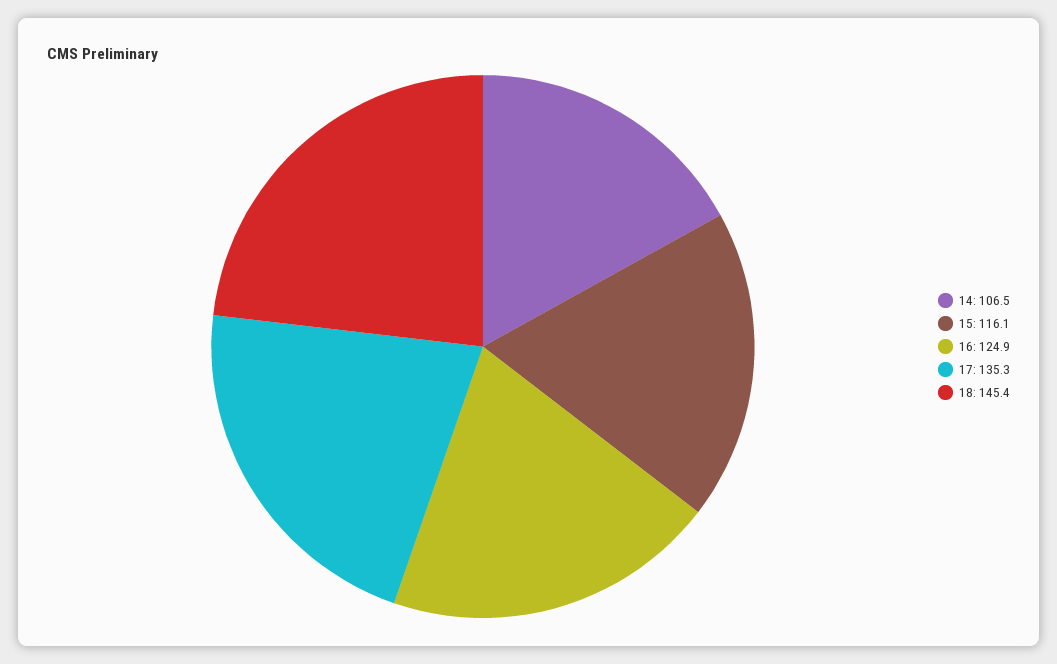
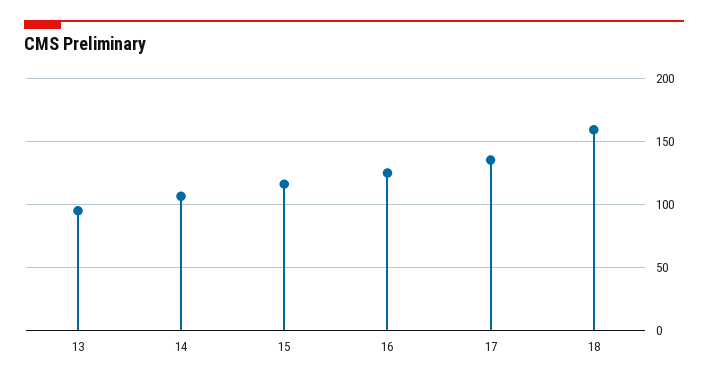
  {
    "14": 106.5,
    "15": 116.1,
    "16": 124.9,
    "17": 135.3,
-   "18": 145.4
+   "18": 160,
+   "13": 95
  }

